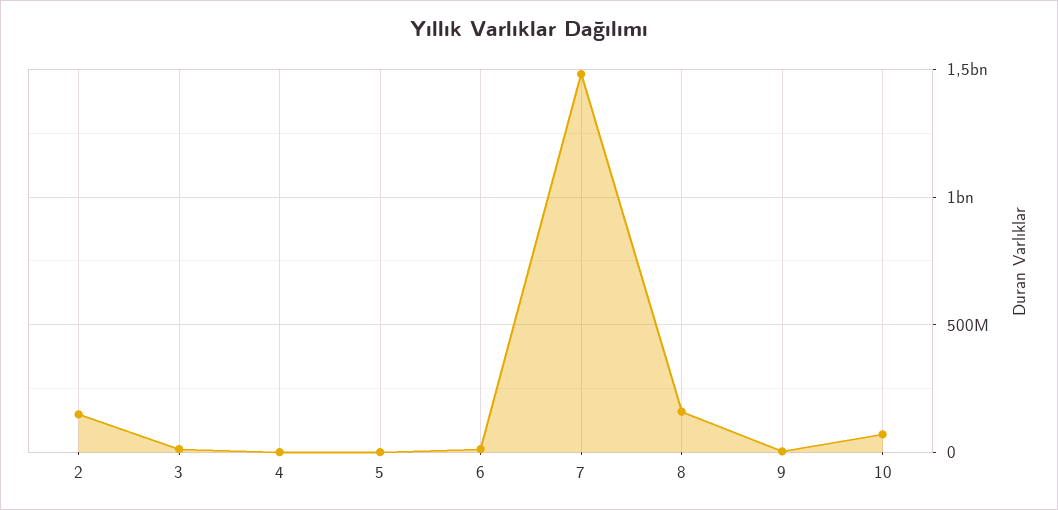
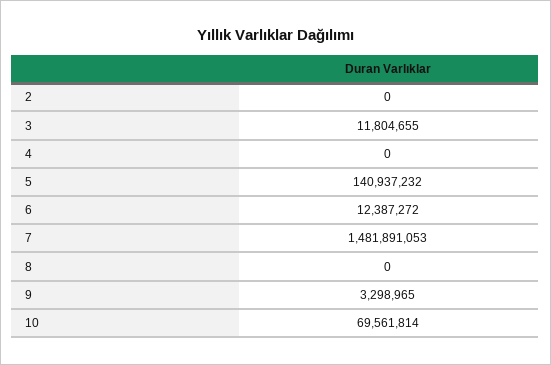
  {
-   "2": 150000000,
+   "2": 0,
    "3": 11804655,
    "4": 0,
-   "5": 0,
+   "5": 140937232,
    "6": 12387272,
    "7": 1481891053,
-   "8": 150000000,
+   "8": 0,
    "9": 3298965,
    "10": 69561814
  }

